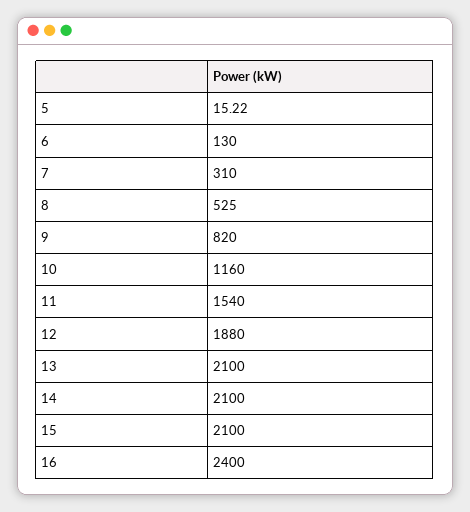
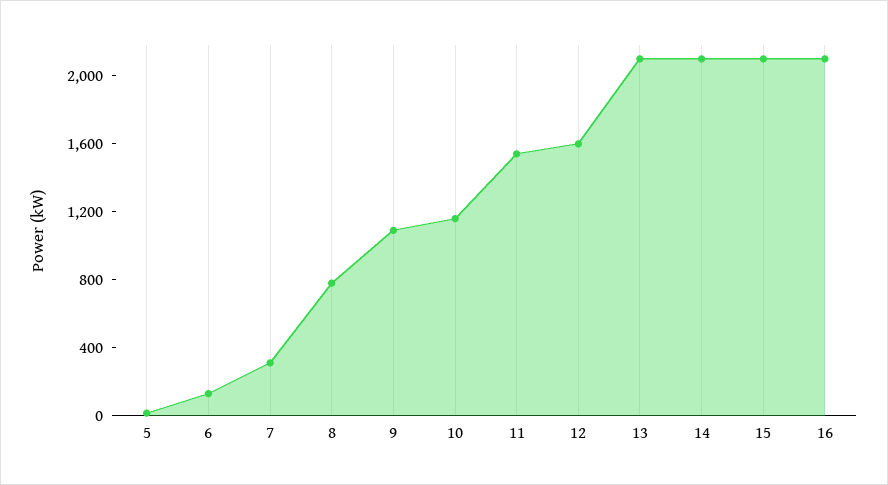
  {
    "5": 15.22,
    "6": 130,
    "7": 310,
-   "8": 525,
+   "8": 800,
-   "9": 820,
+   "9": 1100,
    "10": 1160,
    "11": 1540,
-   "12": 1880,
+   "12": 1600,
    "13": 2100,
    "14": 2100,
    "15": 2100,
-   "16": 2400
+   "16": 2100
  }

